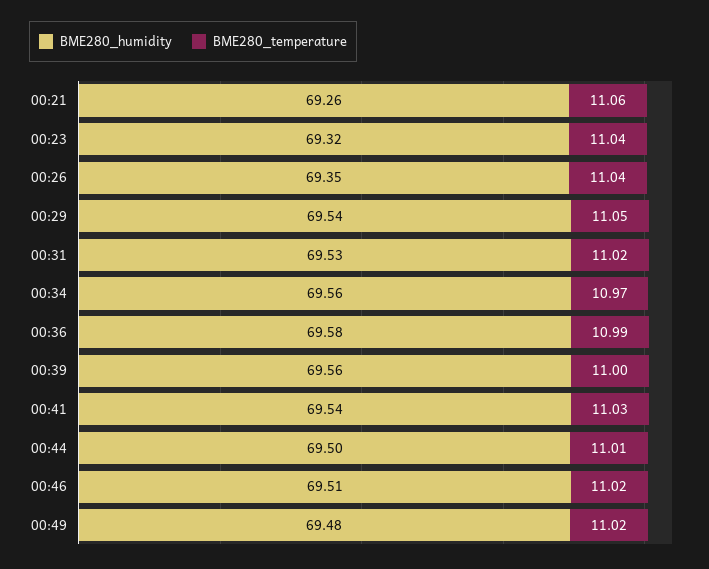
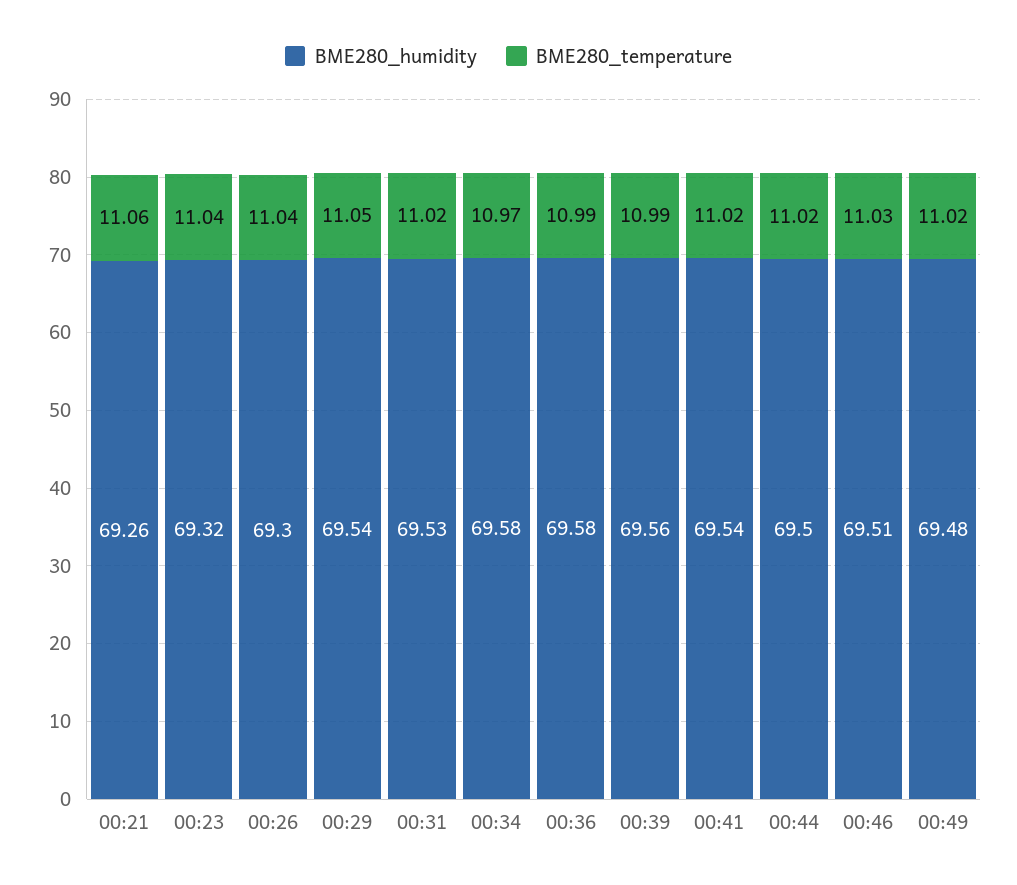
  {
    "BME280_humidity": {
      "00:21": 69.26,
      "00:23": 69.32,
-     "00:26": 69.35,
+     "00:26": 69.3,
      "00:29": 69.54,
      "00:31": 69.53,
-     "00:34": 69.56,
+     "00:34": 69.58,
      "00:36": 69.58,
      "00:39": 69.56,
      "00:41": 69.54,
      "00:44": 69.5,
      "00:46": 69.51,
      "00:49": 69.48
    },
    "BME280_temperature": {
      "00:21": 11.06,
      "00:23": 11.04,
      "00:26": 11.04,
      "00:29": 11.05,
      "00:31": 11.02,
      "00:34": 10.97,
      "00:36": 10.99,
-     "00:39": 11,
+     "00:39": 10.99,
-     "00:41": 11.03,
+     "00:41": 11.02,
-     "00:44": 11.01,
+     "00:44": 11.02,
-     "00:46": 11.02,
+     "00:46": 11.03,
      "00:49": 11.02
    }
  }

